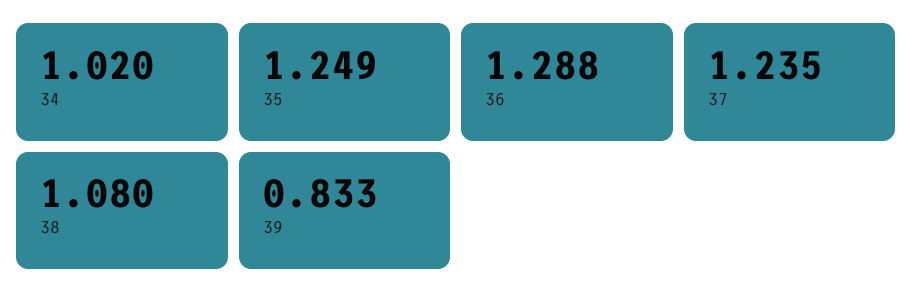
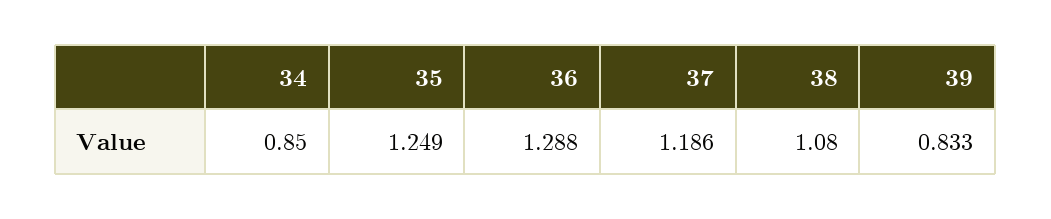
  {
-   "34": 1.02,
+   "34": 0.85,
    "35": 1.249,
    "36": 1.288,
-   "37": 1.235,
+   "37": 1.186,
    "38": 1.08,
    "39": 0.833
  }

